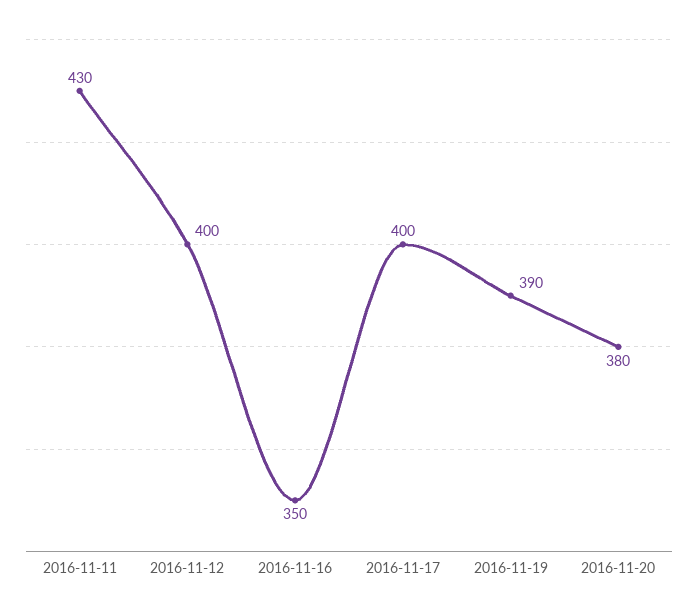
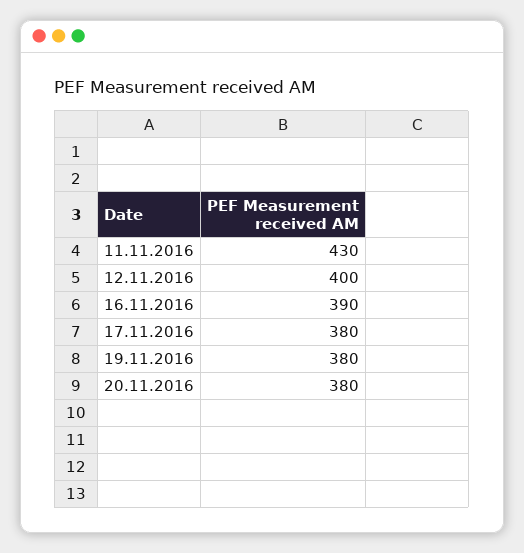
  {
    "2016-11-11": 430,
    "2016-11-12": 400,
-   "2016-11-16": 350,
+   "2016-11-16": 390,
-   "2016-11-17": 400,
+   "2016-11-17": 380,
-   "2016-11-19": 390,
+   "2016-11-19": 380,
    "2016-11-20": 380
  }

